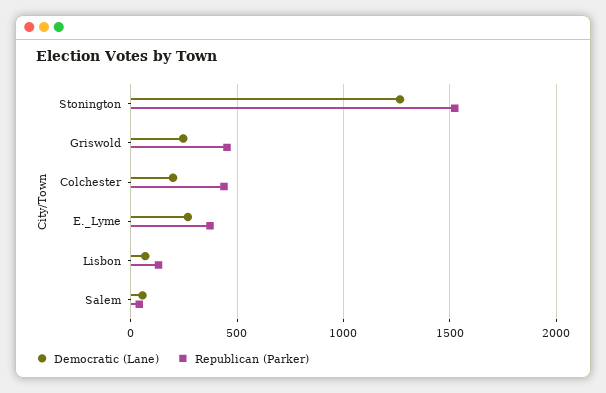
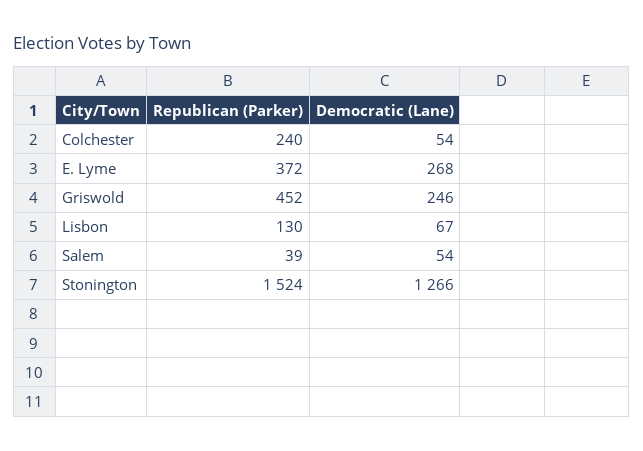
  {
    "Democratic (Lane)": {
      "Stonington": 1266,
      "Griswold": 246,
-     "Colchester": 200,
+     "Colchester": 54,
      "E._Lyme": 268,
      "Lisbon": 67,
      "Salem": 54
    },
    "Republican (Parker)": {
      "Stonington": 1524,
      "Griswold": 452,
-     "Colchester": 450,
+     "Colchester": 240,
      "E._Lyme": 372,
      "Lisbon": 130,
      "Salem": 39
    }
  }

